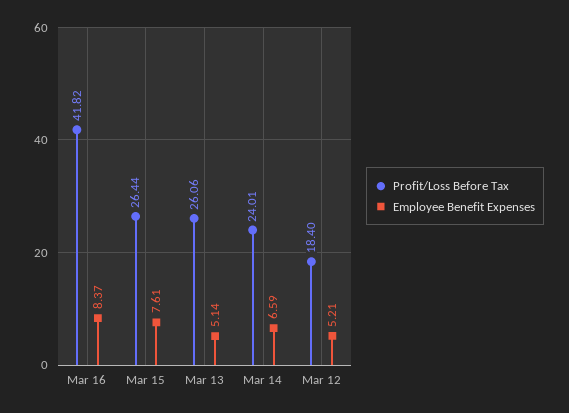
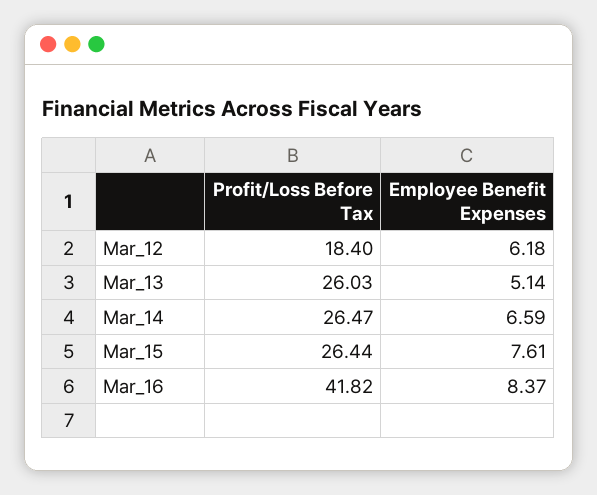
  {
    "Profit/Loss Before Tax": {
      "Mar 16": 41.82,
      "Mar 15": 26.44,
-     "Mar 13": 26.06,
+     "Mar 13": 26.03,
-     "Mar 14": 24.01,
+     "Mar 14": 26.47,
      "Mar 12": 18.4
    },
    "Employee Benefit Expenses": {
      "Mar 16": 8.37,
      "Mar 15": 7.61,
      "Mar 13": 5.14,
      "Mar 14": 6.59,
-     "Mar 12": 5.21
+     "Mar 12": 6.18
    }
  }

